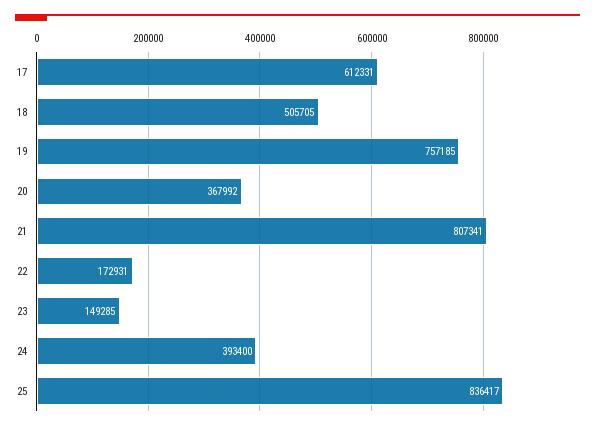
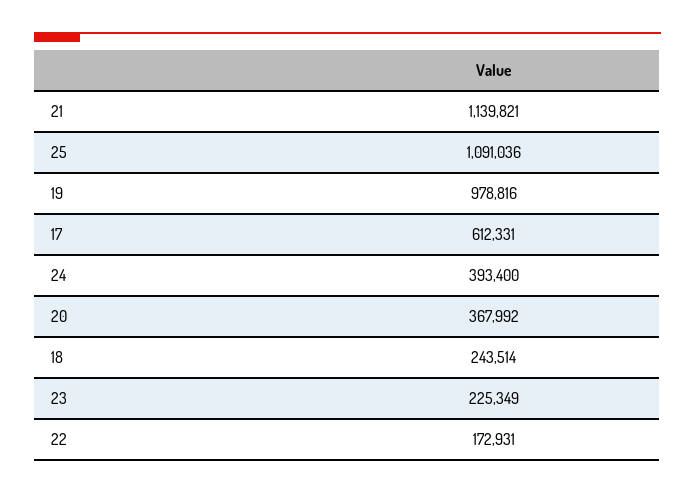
  {
    "17": 612331,
-   "18": 505705,
+   "18": 243514,
-   "19": 757185,
+   "19": 978816,
    "20": 367992,
-   "21": 807341,
+   "21": 1139821,
    "22": 172931,
-   "23": 149285,
+   "23": 225349,
    "24": 393400,
-   "25": 836417
+   "25": 1091036
  }

